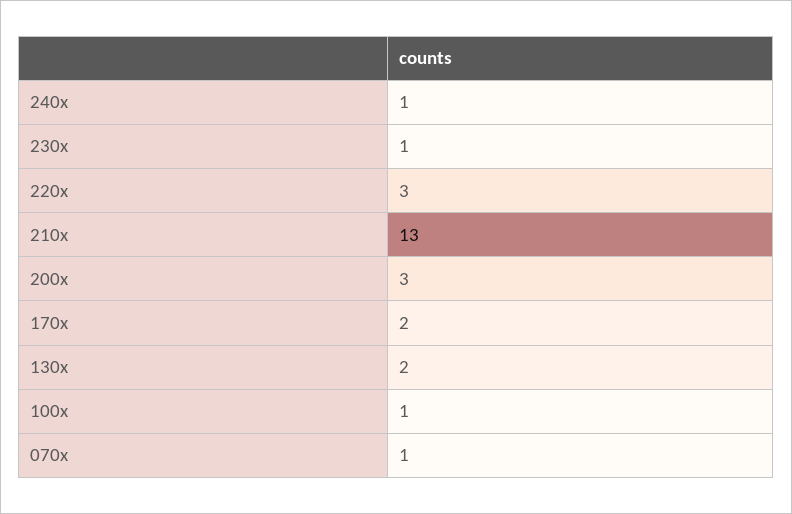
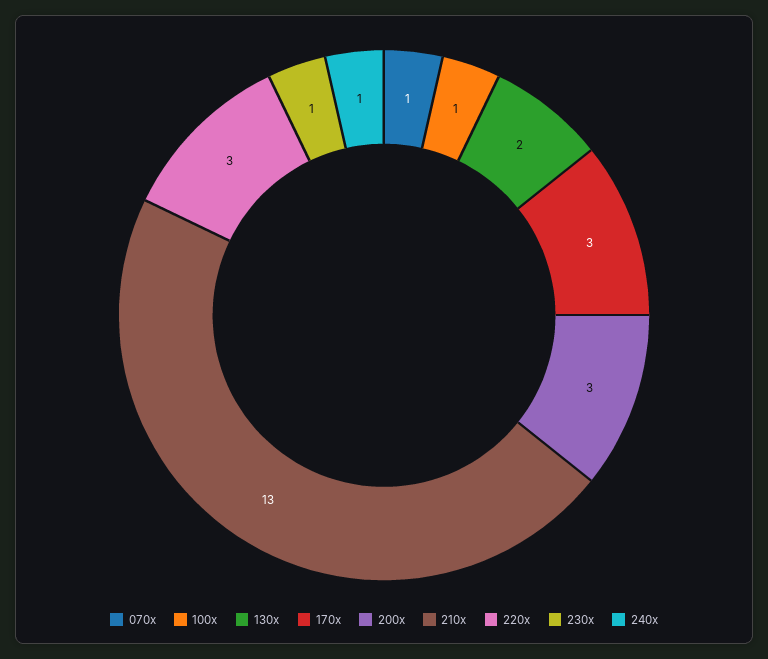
  {
    "240x": 1,
    "230x": 1,
    "220x": 3,
    "210x": 13,
    "200x": 3,
-   "170x": 2,
+   "170x": 3,
    "130x": 2,
    "100x": 1,
    "070x": 1
  }

